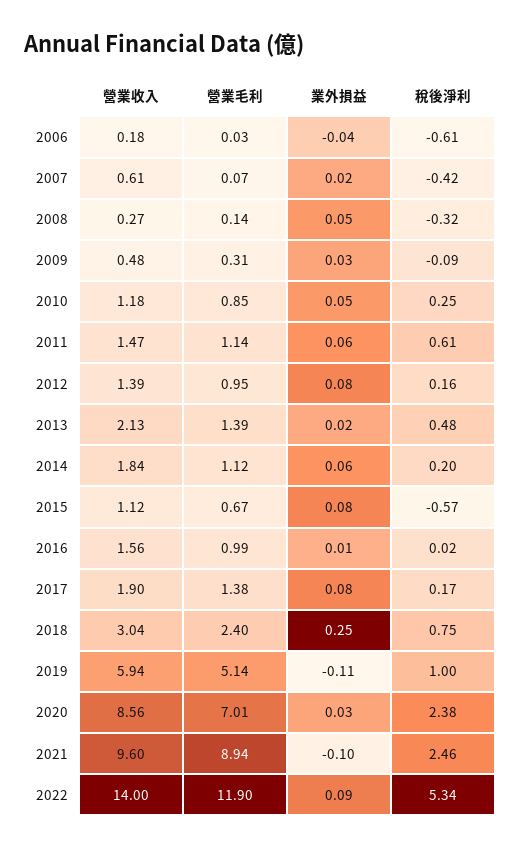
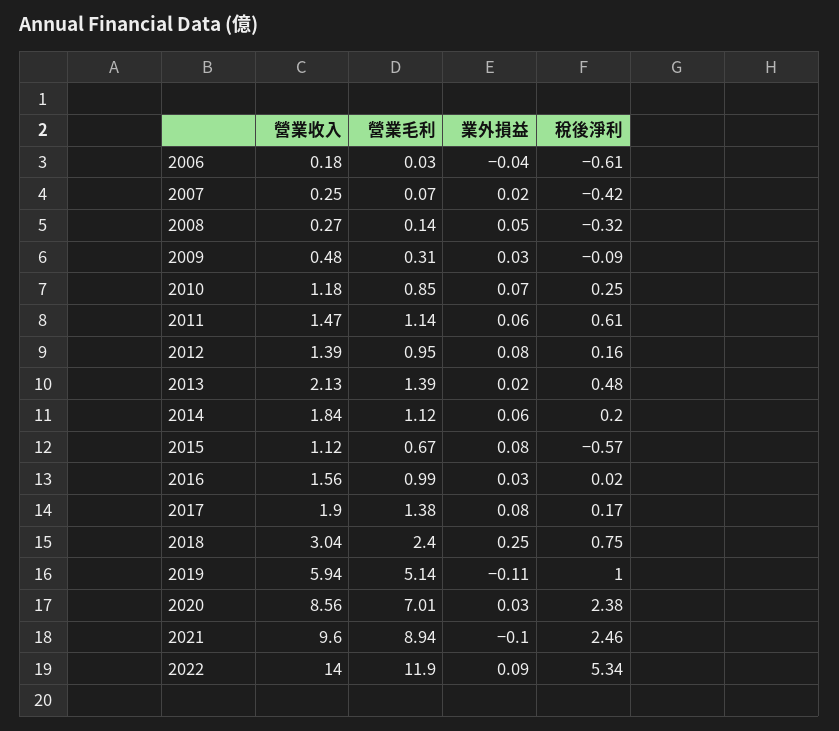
  {
    "營業收入": {
      "2006": 0.18,
-     "2007": 0.61,
+     "2007": 0.25,
      "2008": 0.27,
      "2009": 0.48,
      "2010": 1.18,
      "2011": 1.47,
      "2012": 1.39,
      "2013": 2.13,
      "2014": 1.84,
      "2015": 1.12,
      "2016": 1.56,
      "2017": 1.9,
      "2018": 3.04,
      "2019": 5.94,
      "2020": 8.56,
      "2021": 9.6,
      "2022": 14
    },
    "營業毛利": {
      "2006": 0.03,
      "2007": 0.07,
      "2008": 0.14,
      "2009": 0.31,
      "2010": 0.85,
      "2011": 1.14,
      "2012": 0.95,
      "2013": 1.39,
      "2014": 1.12,
      "2015": 0.67,
      "2016": 0.99,
      "2017": 1.38,
      "2018": 2.4,
      "2019": 5.14,
      "2020": 7.01,
      "2021": 8.94,
      "2022": 11.9
    },
    "業外損益": {
      "2006": -0.04,
      "2007": 0.02,
      "2008": 0.05,
      "2009": 0.03,
-     "2010": 0.05,
+     "2010": 0.07,
      "2011": 0.06,
      "2012": 0.08,
      "2013": 0.02,
      "2014": 0.06,
      "2015": 0.08,
-     "2016": 0.01,
+     "2016": 0.03,
      "2017": 0.08,
      "2018": 0.25,
      "2019": -0.11,
      "2020": 0.03,
      "2021": -0.1,
      "2022": 0.09
    },
    "稅後淨利": {
      "2006": -0.61,
      "2007": -0.42,
      "2008": -0.32,
      "2009": -0.09,
      "2010": 0.25,
      "2011": 0.61,
      "2012": 0.16,
      "2013": 0.48,
      "2014": 0.2,
      "2015": -0.57,
      "2016": 0.02,
      "2017": 0.17,
      "2018": 0.75,
      "2019": 1,
      "2020": 2.38,
      "2021": 2.46,
      "2022": 5.34
    }
  }

